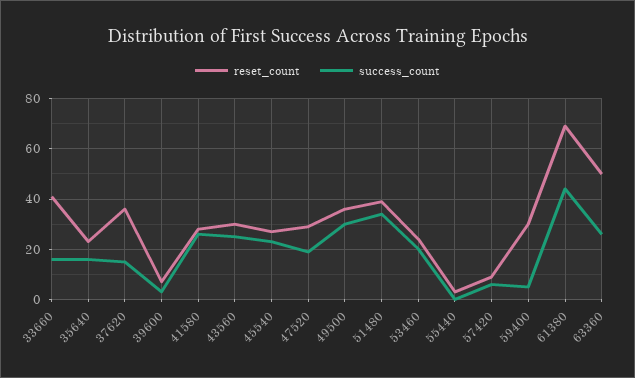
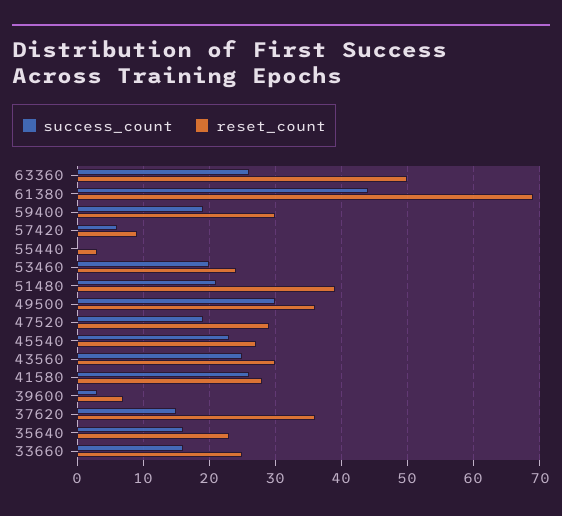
  {
    "reset_count": {
-     "33660": 40,
+     "33660": 25,
      "35640": 23,
      "37620": 36,
      "39600": 7,
      "41580": 28,
      "43560": 30,
      "45540": 27,
      "47520": 29,
      "49500": 36,
      "51480": 39,
      "53460": 24,
      "55440": 3,
      "57420": 9,
      "59400": 30,
      "61380": 69,
      "63360": 50
    },
    "success_count": {
      "33660": 16,
      "35640": 16,
      "37620": 15,
      "39600": 3,
      "41580": 26,
      "43560": 25,
      "45540": 23,
      "47520": 19,
      "49500": 30,
-     "51480": 35,
+     "51480": 21,
      "53460": 20,
      "55440": 0,
      "57420": 6,
-     "59400": 5,
+     "59400": 19,
      "61380": 44,
      "63360": 26
    }
  }

